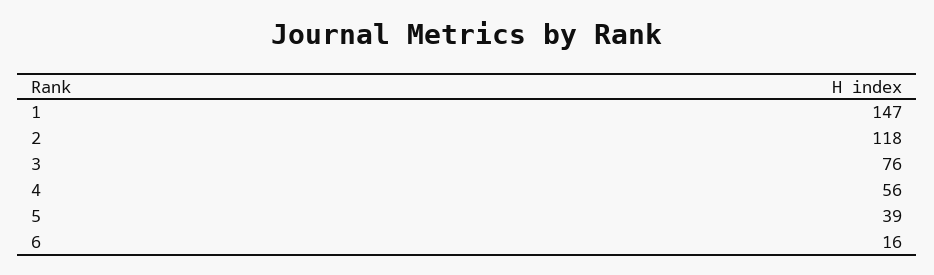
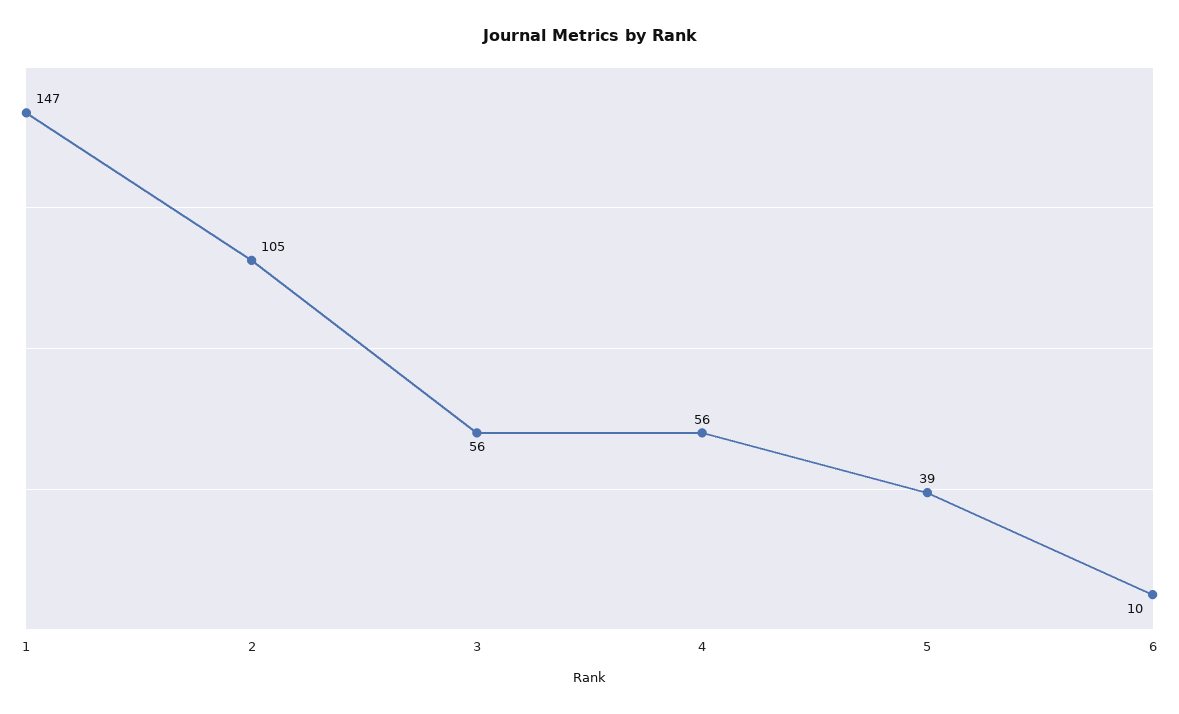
  {
    "1": 147,
-   "2": 118,
+   "2": 105,
-   "3": 76,
+   "3": 56,
    "4": 56,
    "5": 39,
-   "6": 16
+   "6": 10
  }

